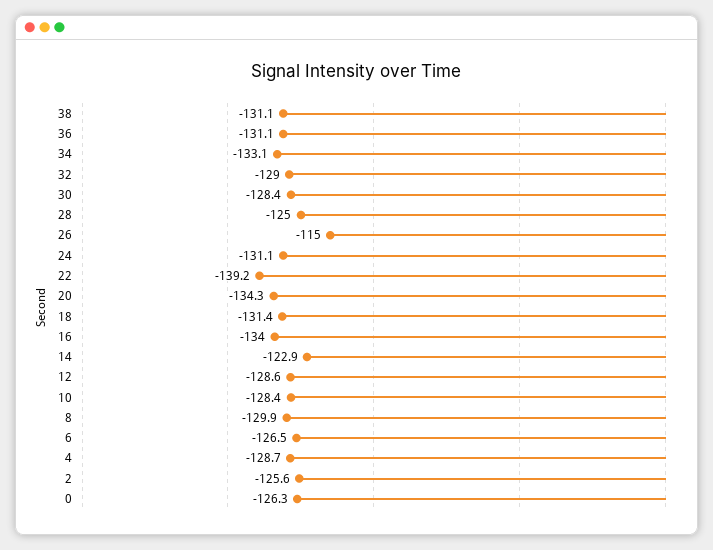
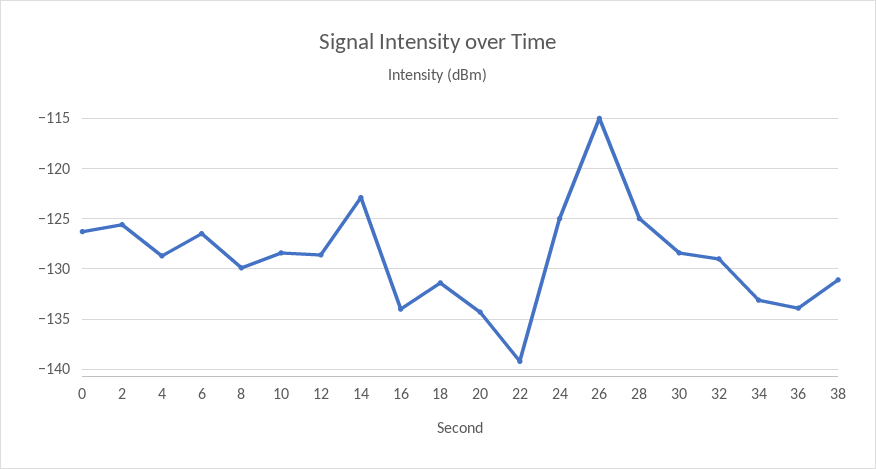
  {
    "38": -131.1,
-   "36": -131.1,
+   "36": -134,
    "34": -133.1,
    "32": -129,
    "30": -128.4,
    "28": -125,
    "26": -115,
-   "24": -131.1,
+   "24": -125,
    "22": -139.2,
    "20": -134.3,
    "18": -131.4,
    "16": -134,
    "14": -122.9,
    "12": -128.6,
    "10": -128.4,
    "8": -129.9,
    "6": -126.5,
    "4": -128.7,
    "2": -125.6,
    "0": -126.3
  }

